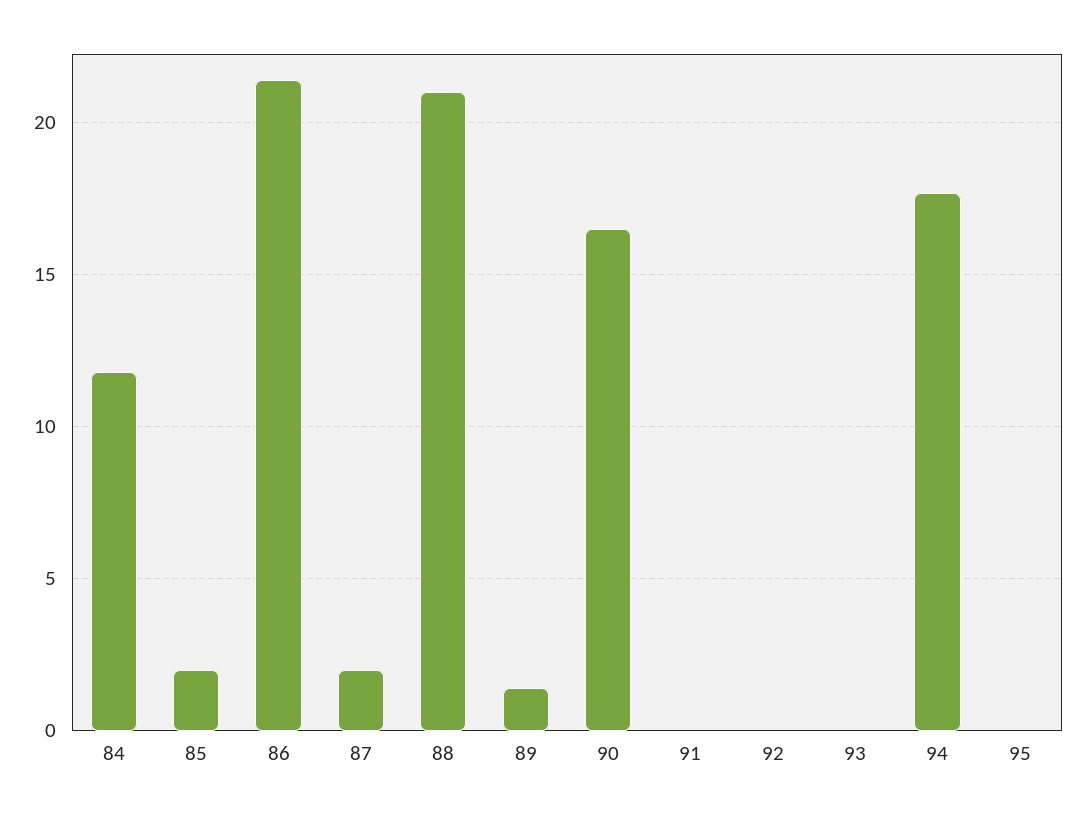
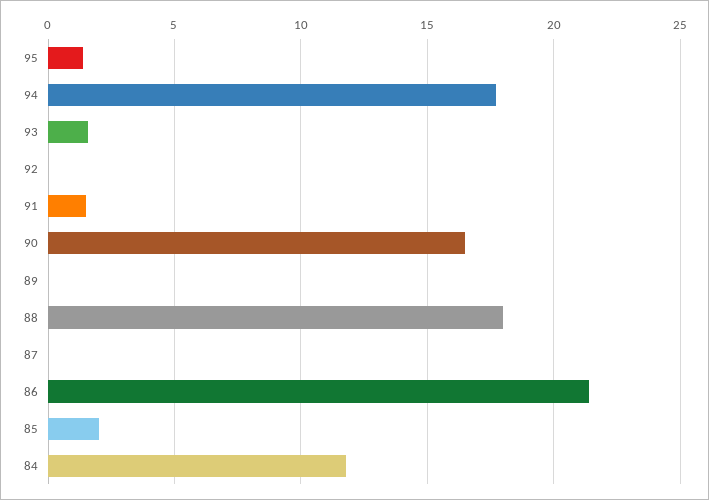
  {
    "84": 12,
    "85": 2,
    "86": 21.5,
-   "87": 2,
+   "87": 0,
-   "88": 21,
+   "88": 18,
-   "89": 1.5,
+   "89": 0,
    "90": 16.5,
-   "91": 0,
+   "91": 1.5,
    "92": 0,
-   "93": 0,
+   "93": 1.5,
    "94": 17.5,
-   "95": 0
+   "95": 1.5
  }

